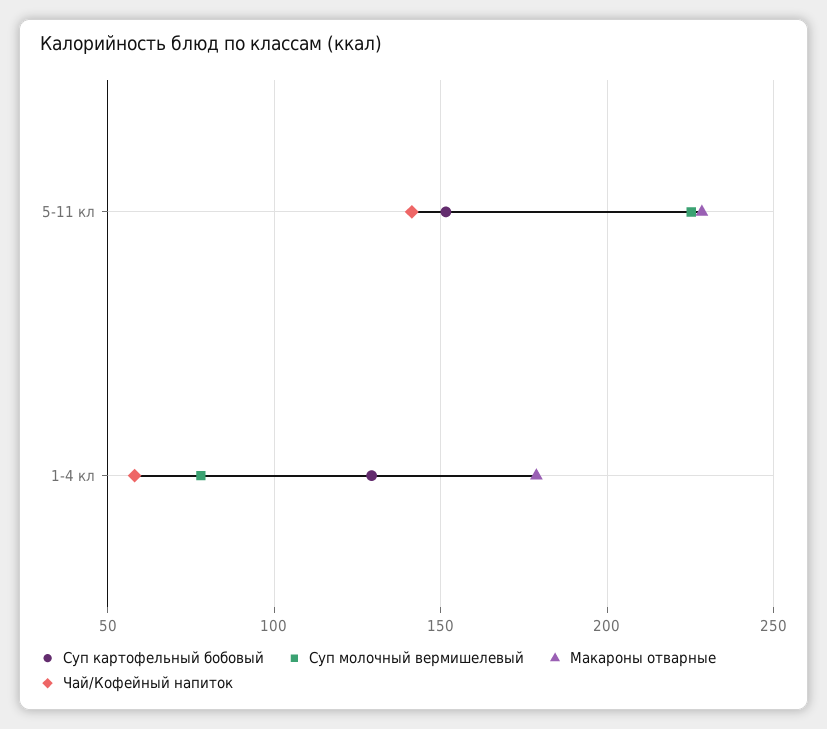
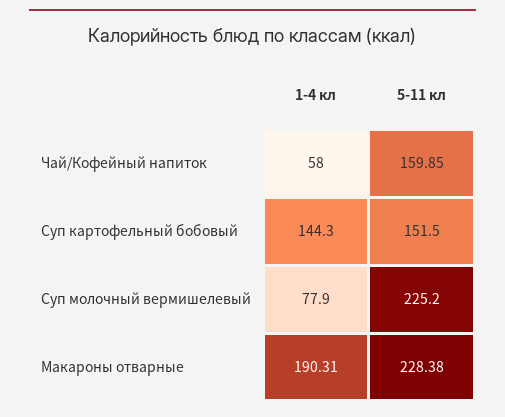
  {
    "Суп картофельный бобовый": {
      "5-11 кл": 151.5,
-     "1-4 кл": 130
+     "1-4 кл": 144.3
    },
    "Суп молочный вермишелевый": {
      "5-11 кл": 225.2,
      "1-4 кл": 77.9
    },
    "Макароны отварные": {
      "5-11 кл": 228.38,
-     "1-4 кл": 180
+     "1-4 кл": 190.31
    },
    "Чай/Кофейный напиток": {
-     "5-11 кл": 140,
+     "5-11 кл": 159.85,
      "1-4 кл": 58
    }
  }

